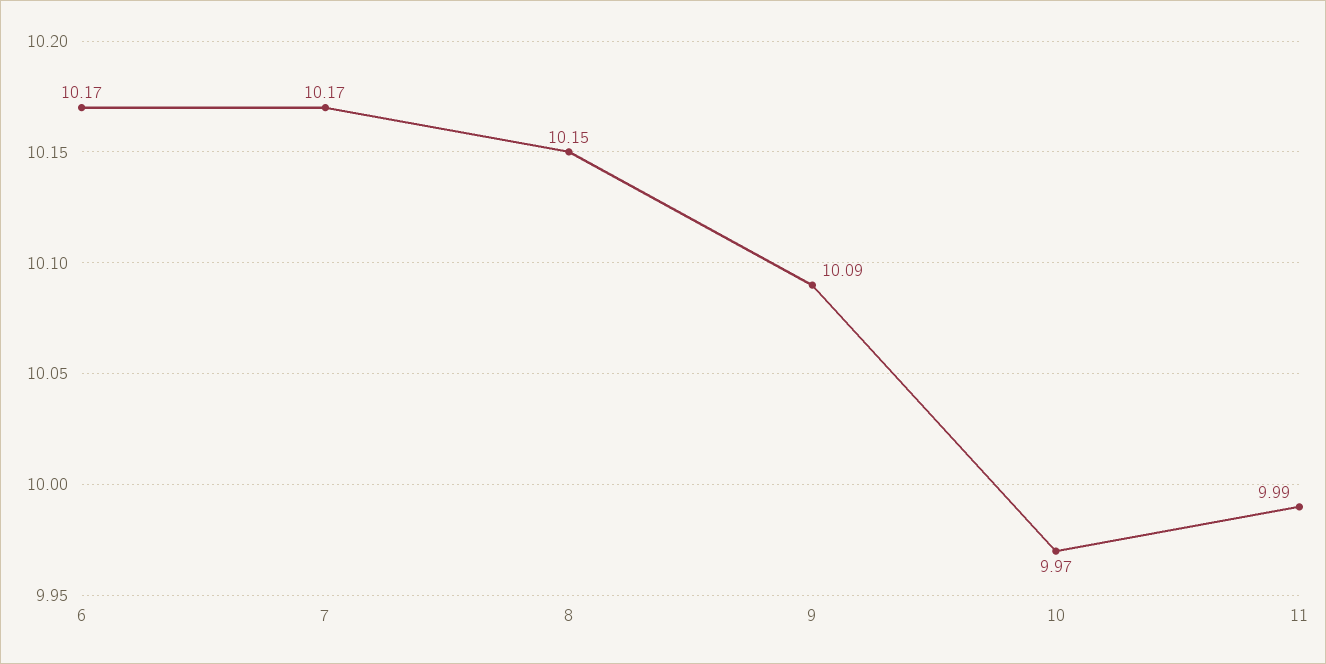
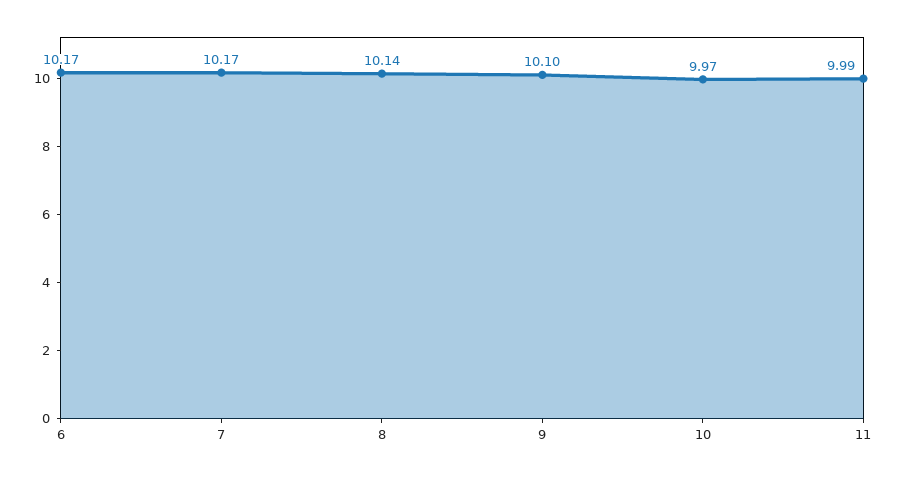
  {
    "6": 10.17,
    "7": 10.17,
-   "8": 10.15,
+   "8": 10.14,
-   "9": 10.09,
+   "9": 10.1,
    "10": 9.97,
    "11": 9.99
  }

